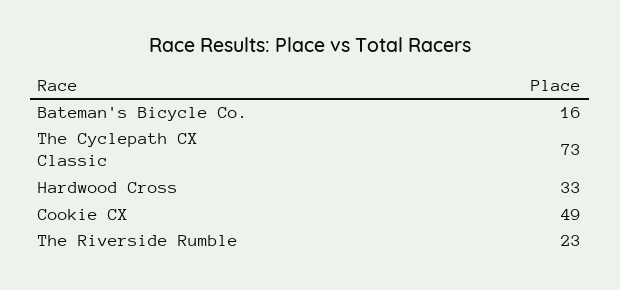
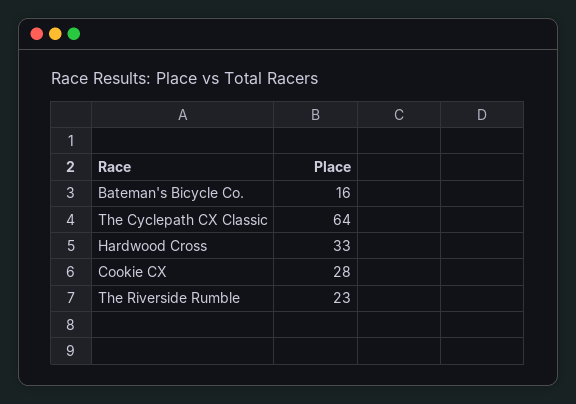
  {
    "Bateman's Bicycle Co.": 16,
-   "The Cyclepath CX Classic": 73,
+   "The Cyclepath CX Classic": 64,
    "Hardwood Cross": 33,
-   "Cookie CX": 49,
+   "Cookie CX": 28,
    "The Riverside Rumble": 23
  }

